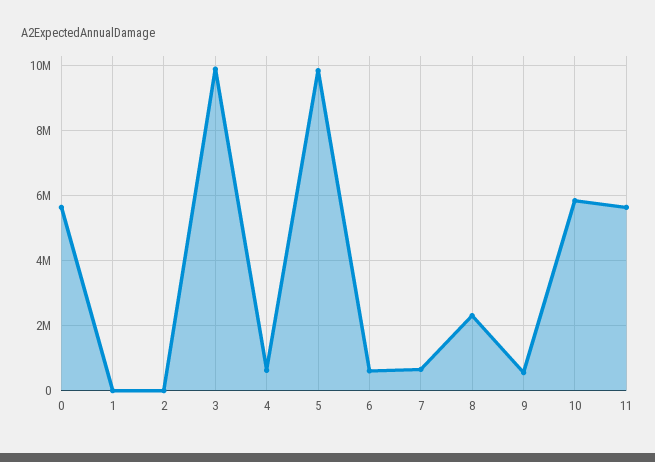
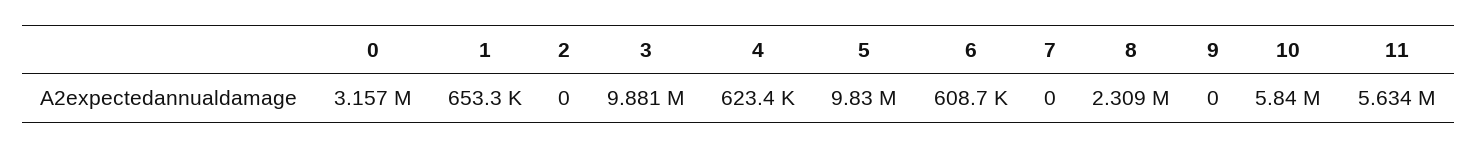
  {
-   "0": 5600000,
+   "0": 3157000,
-   "1": 0,
+   "1": 653300,
    "2": 0,
    "3": 9881000,
    "4": 623400,
    "5": 9830000,
    "6": 608700,
-   "7": 600000,
+   "7": 0,
    "8": 2309000,
-   "9": 600000,
+   "9": 0,
    "10": 5840000,
    "11": 5634000
  }

